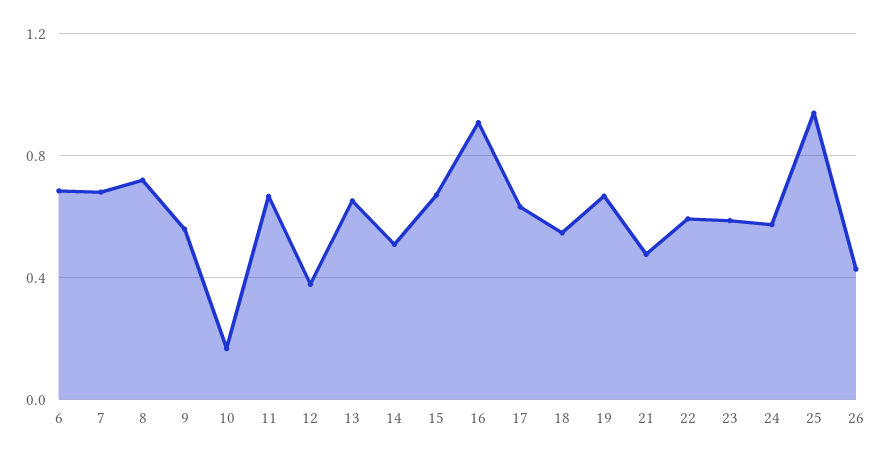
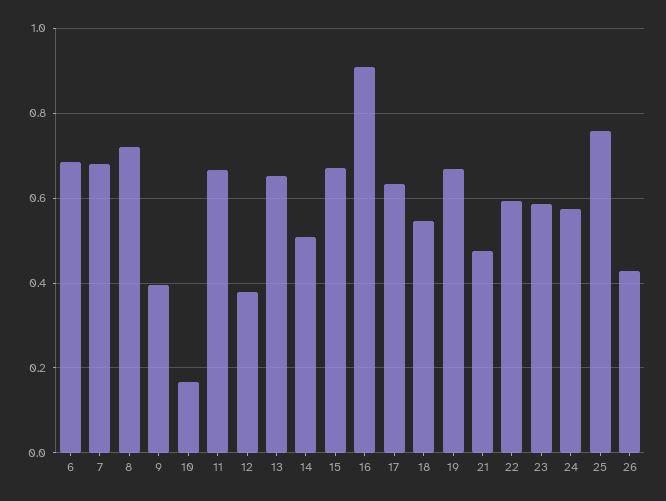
  {
    "6": 0.68,
    "7": 0.68,
    "8": 0.72,
-   "9": 0.55,
+   "9": 0.4,
    "10": 0.16,
    "11": 0.66,
    "12": 0.38,
    "13": 0.66,
    "14": 0.5,
    "15": 0.68,
    "16": 0.9,
    "17": 0.64,
    "18": 0.54,
    "19": 0.66,
    "21": 0.48,
    "22": 0.6,
    "23": 0.58,
    "24": 0.58,
-   "25": 0.95,
+   "25": 0.76,
    "26": 0.42
  }

